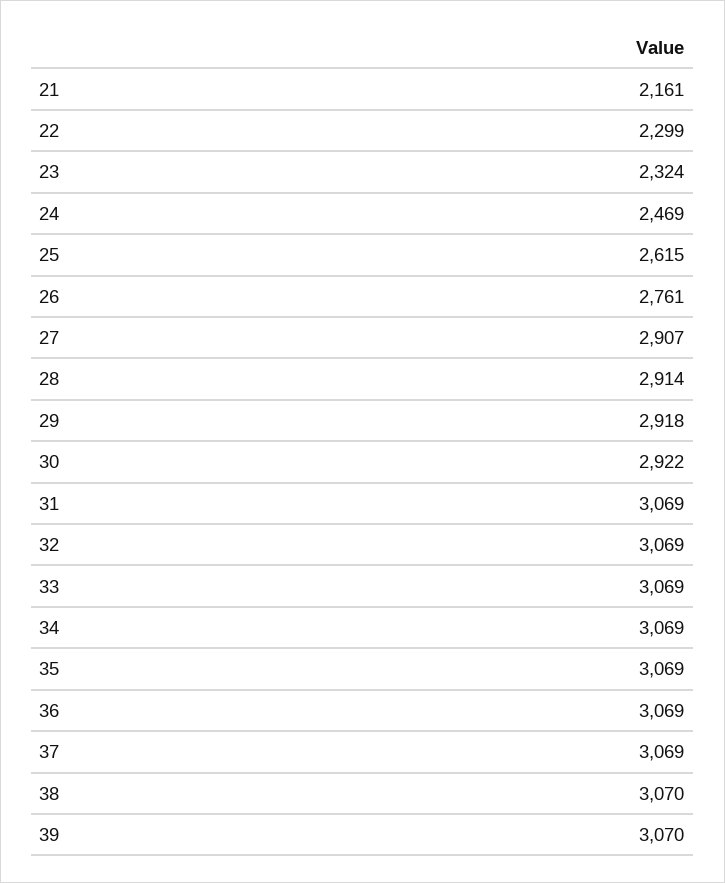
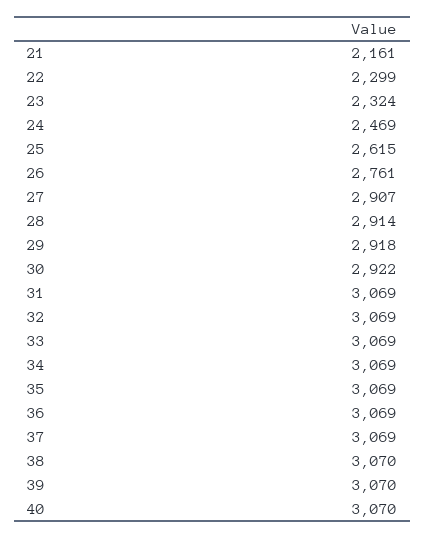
  {
    "21": 2161,
    "22": 2299,
    "23": 2324,
    "24": 2469,
    "25": 2615,
    "26": 2761,
    "27": 2907,
    "28": 2914,
    "29": 2918,
    "30": 2922,
    "31": 3069,
    "32": 3069,
    "33": 3069,
    "34": 3069,
    "35": 3069,
    "36": 3069,
    "37": 3069,
    "38": 3070,
-   "39": 3070
+   "39": 3070,
+   "40": 3070
  }

